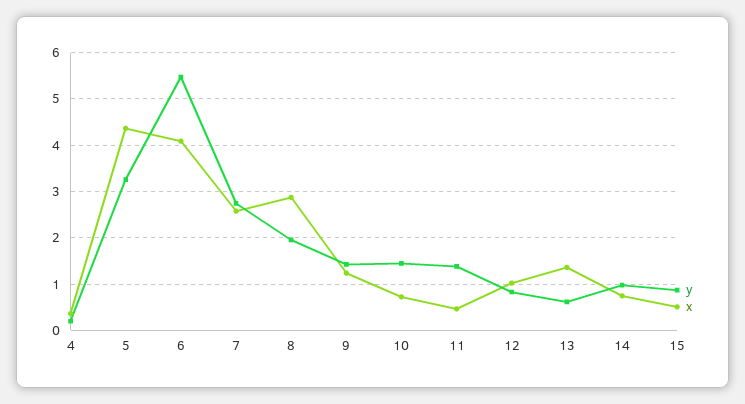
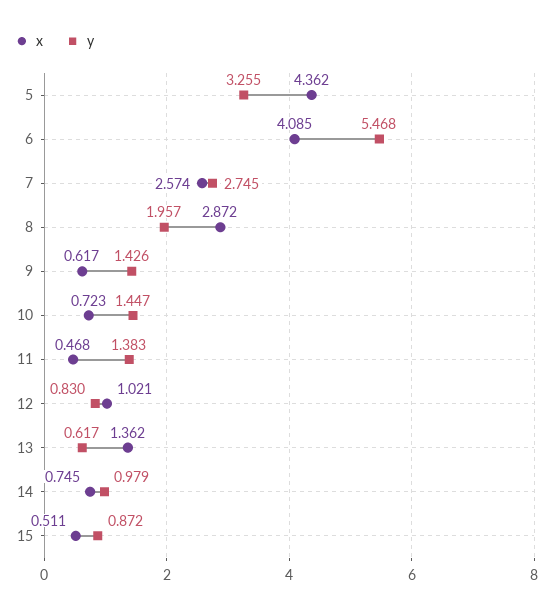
  {
    "y": {
-     "4": 0.2,
      "5": 3.255,
      "6": 5.468,
      "7": 2.745,
      "8": 1.957,
      "9": 1.426,
      "10": 1.447,
      "11": 1.383,
      "12": 0.83,
      "13": 0.617,
      "14": 0.979,
      "15": 0.872
    },
    "x": {
-     "4": 0.4,
      "5": 4.362,
      "6": 4.085,
      "7": 2.574,
      "8": 2.872,
-     "9": 1.2,
+     "9": 0.617,
      "10": 0.723,
      "11": 0.468,
      "12": 1.021,
      "13": 1.362,
      "14": 0.745,
      "15": 0.511
    }
  }

